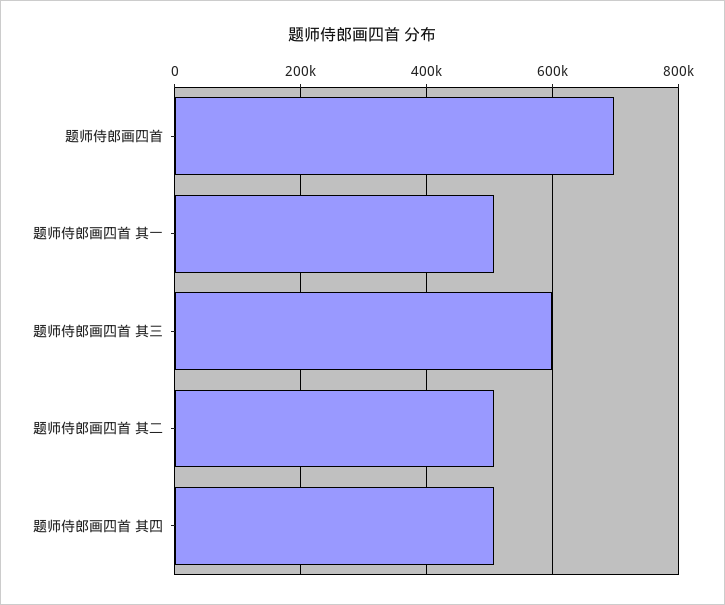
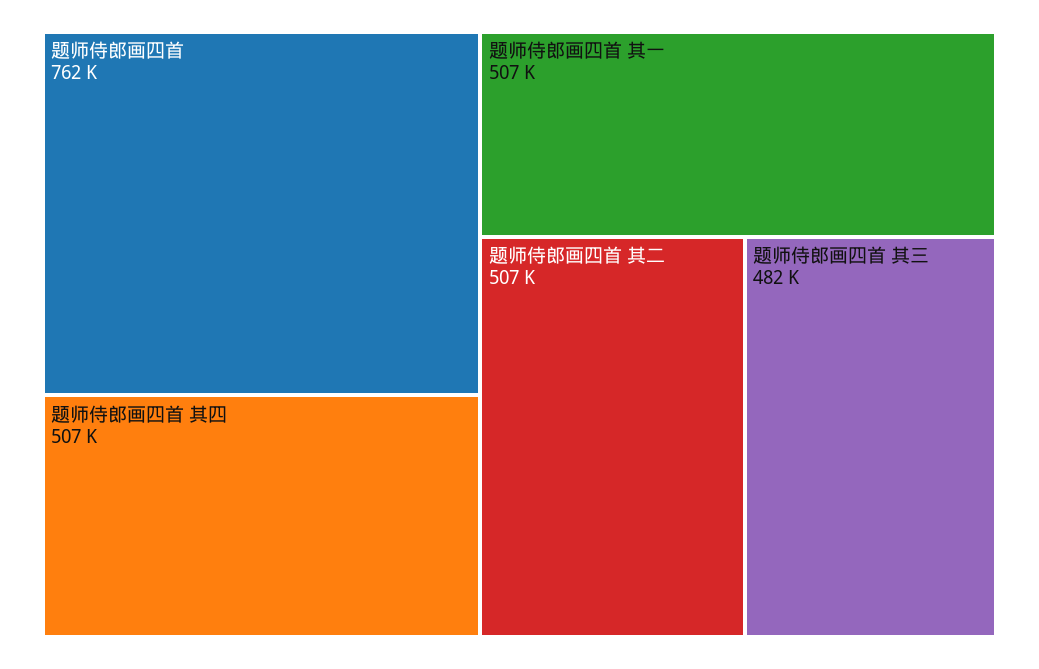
  {
-   "题师侍郎画四首": 700000,
+   "题师侍郎画四首": 762000,
    "题师侍郎画四首 其一": 507000,
-   "题师侍郎画四首 其三": 600000,
+   "题师侍郎画四首 其三": 482000,
    "题师侍郎画四首 其二": 507000,
    "题师侍郎画四首 其四": 507000
  }

